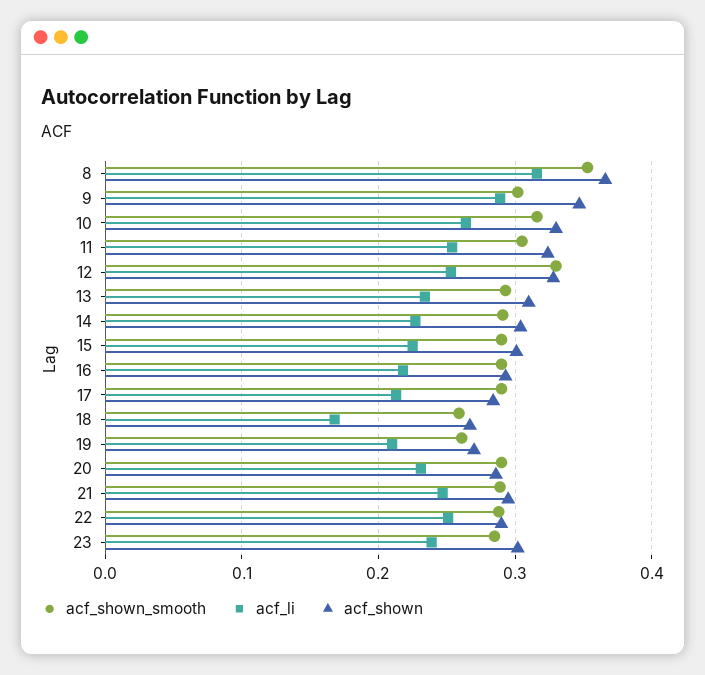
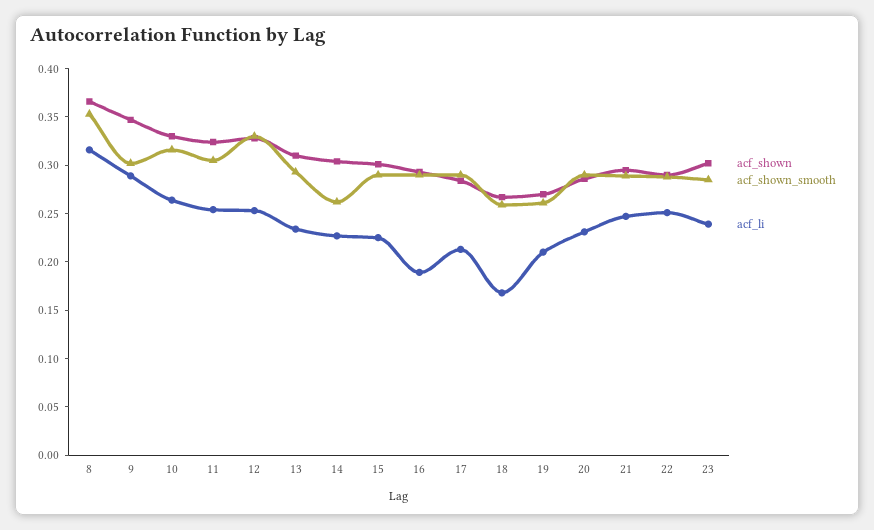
  {
    "acf_shown_smooth": {
      "8": 0.35,
      "9": 0.3,
      "10": 0.32,
      "11": 0.31,
      "12": 0.33,
      "13": 0.29,
-     "14": 0.29,
+     "14": 0.26,
      "15": 0.29,
      "16": 0.29,
      "17": 0.29,
      "18": 0.26,
      "19": 0.26,
      "20": 0.29,
      "21": 0.29,
      "22": 0.29,
      "23": 0.29
    },
    "acf_li": {
      "8": 0.32,
      "9": 0.29,
      "10": 0.26,
      "11": 0.25,
      "12": 0.25,
      "13": 0.23,
      "14": 0.23,
      "15": 0.23,
-     "16": 0.22,
+     "16": 0.19,
      "17": 0.21,
      "18": 0.17,
      "19": 0.21,
      "20": 0.23,
      "21": 0.25,
      "22": 0.25,
      "23": 0.24
    },
    "acf_shown": {
      "8": 0.37,
      "9": 0.35,
      "10": 0.33,
      "11": 0.32,
      "12": 0.33,
      "13": 0.31,
      "14": 0.3,
      "15": 0.3,
      "16": 0.29,
      "17": 0.28,
      "18": 0.27,
      "19": 0.27,
      "20": 0.29,
      "21": 0.3,
      "22": 0.29,
      "23": 0.3
    }
  }

